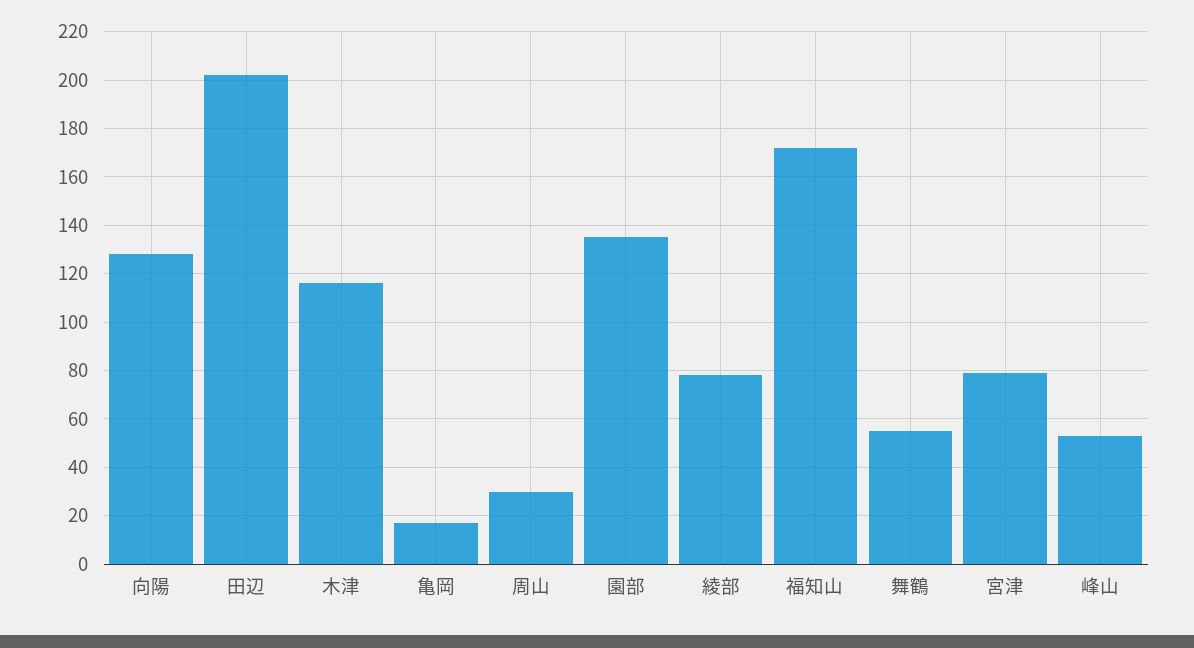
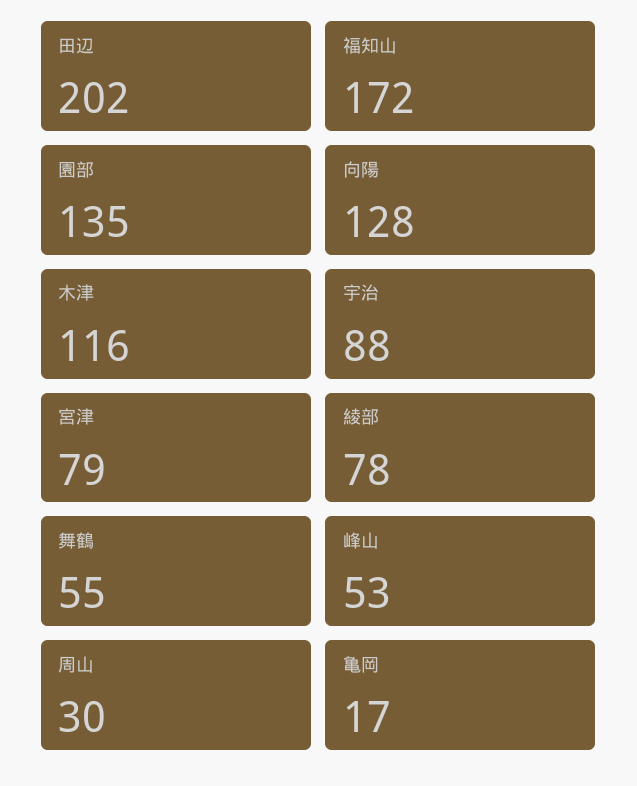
  {
    "向陽": 128,
    "田辺": 202,
    "木津": 116,
    "亀岡": 17,
    "周山": 30,
    "園部": 135,
    "綾部": 78,
    "福知山": 172,
    "舞鶴": 55,
    "宮津": 79,
-   "峰山": 53
+   "峰山": 53,
+   "宇治": 88
  }

